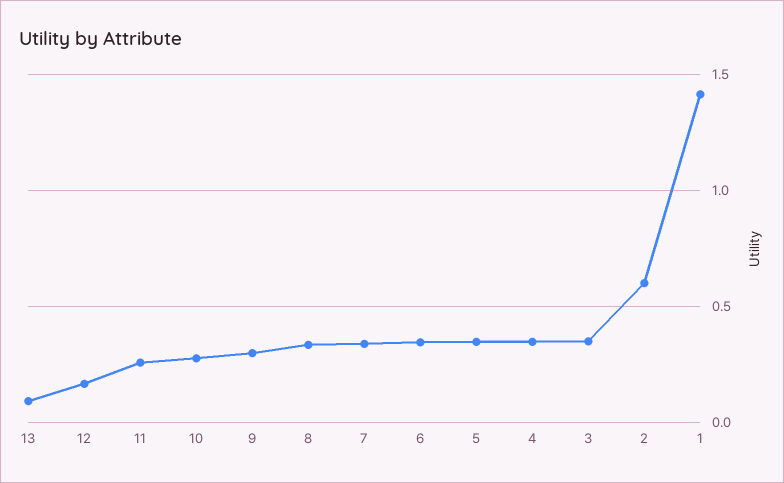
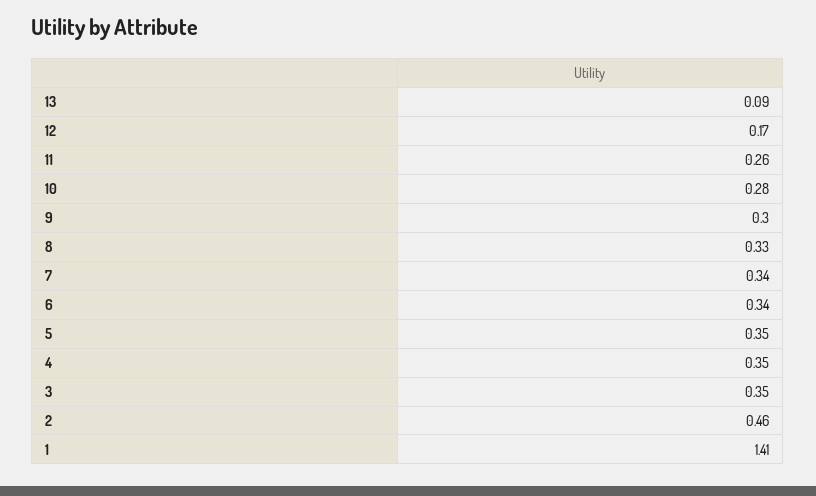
  {
    "13": 0.09,
    "12": 0.17,
    "11": 0.26,
    "10": 0.28,
    "9": 0.3,
    "8": 0.33,
    "7": 0.34,
    "6": 0.34,
    "5": 0.35,
    "4": 0.35,
    "3": 0.35,
-   "2": 0.6,
+   "2": 0.46,
    "1": 1.41
  }

